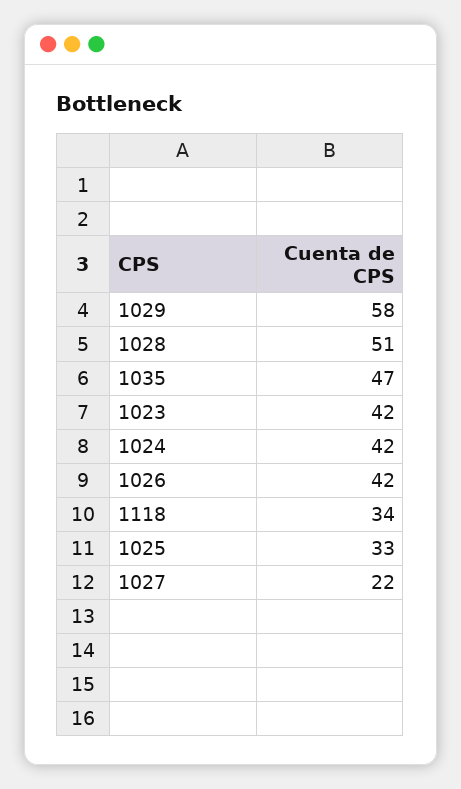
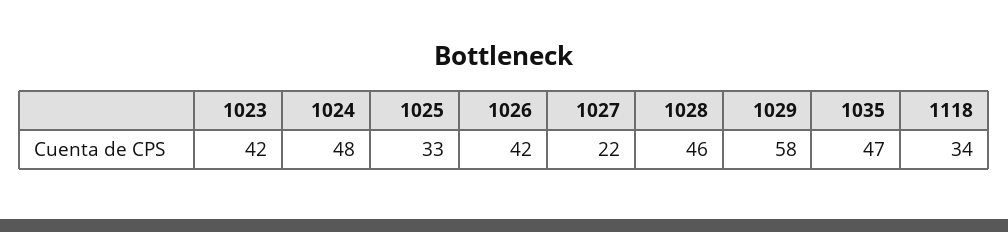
  {
    "1029": 58,
-   "1028": 51,
+   "1028": 46,
    "1035": 47,
    "1023": 42,
-   "1024": 42,
+   "1024": 48,
    "1026": 42,
    "1118": 34,
    "1025": 33,
    "1027": 22
  }

